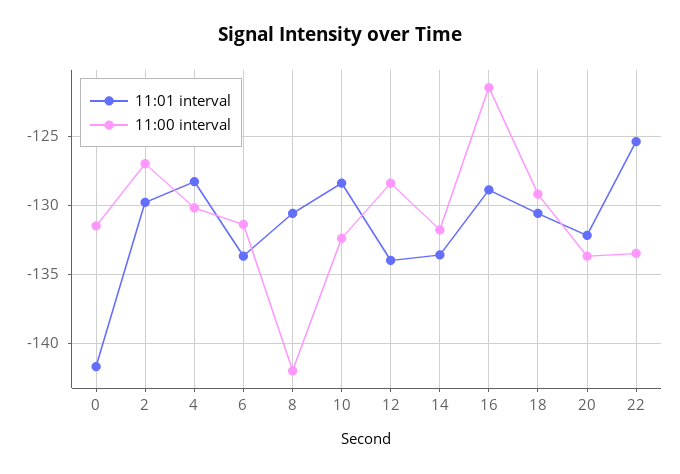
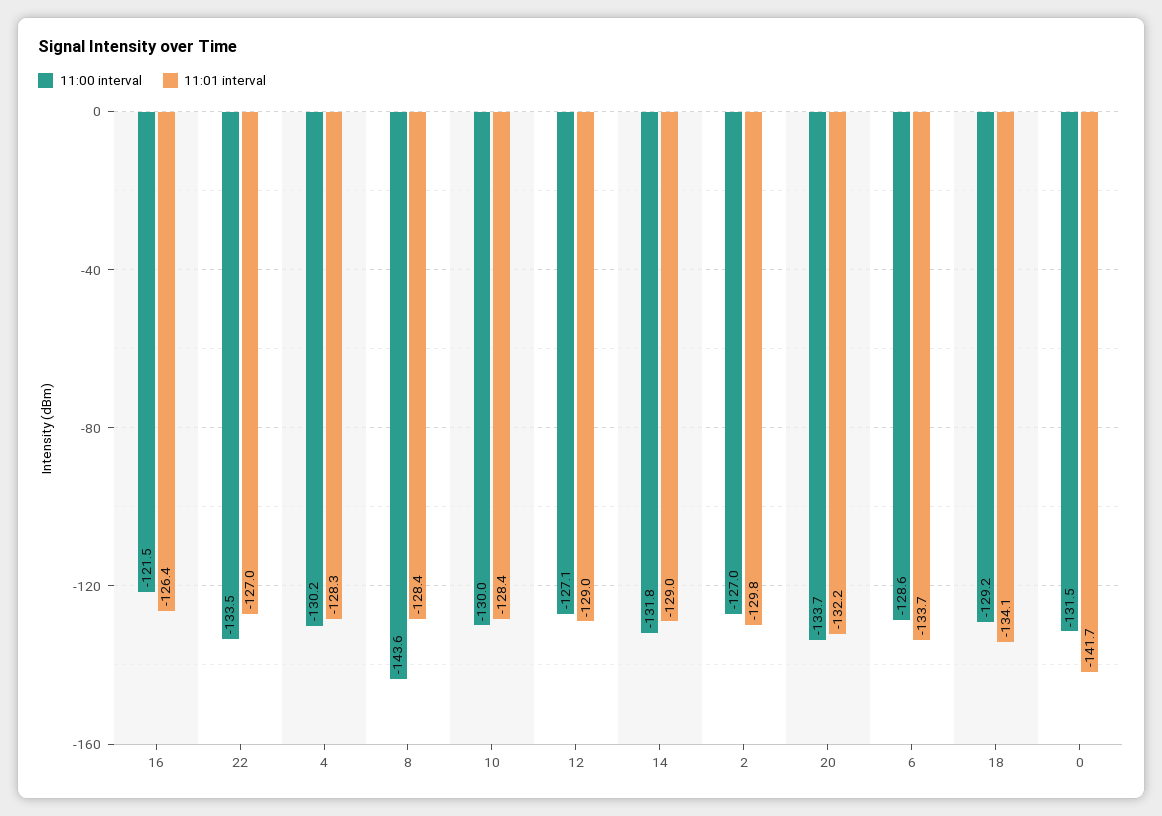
  {
    "11:01 interval": {
      "0": -141.7,
      "2": -129.8,
      "4": -128.3,
      "6": -133.7,
-     "8": -130.5,
+     "8": -128.4,
      "10": -128.4,
-     "12": -134,
+     "12": -129,
-     "14": -133.5,
+     "14": -129,
-     "16": -129,
+     "16": -126.4,
-     "18": -130.5,
+     "18": -134.1,
      "20": -132.2,
-     "22": -125.5
+     "22": -127
    },
    "11:00 interval": {
      "0": -131.5,
      "2": -127,
      "4": -130.2,
-     "6": -131.5,
+     "6": -128.6,
-     "8": -142,
+     "8": -143.6,
-     "10": -132.5,
+     "10": -130,
-     "12": -128.5,
+     "12": -127.1,
      "14": -131.8,
      "16": -121.5,
      "18": -129.2,
      "20": -133.7,
      "22": -133.5
    }
  }

